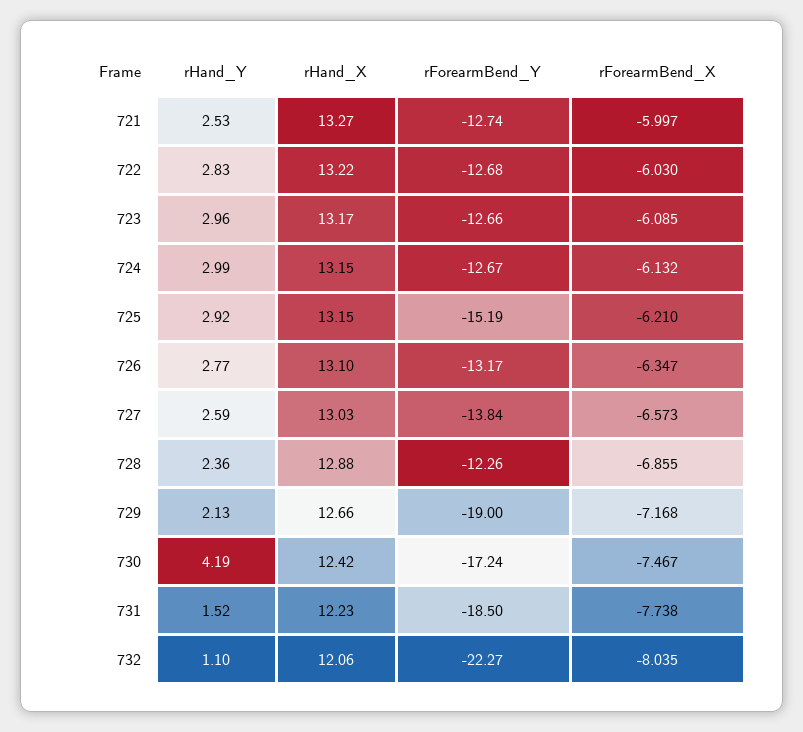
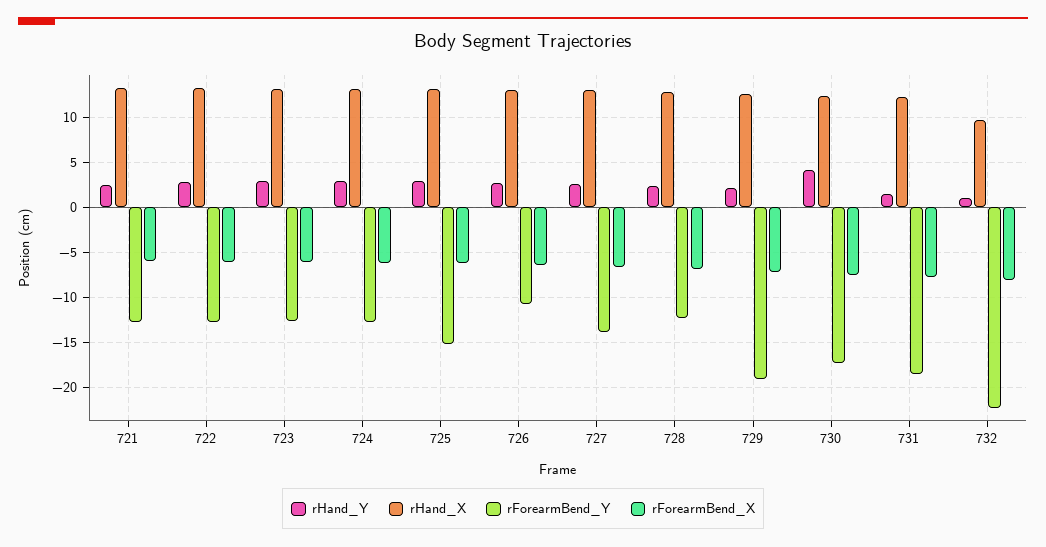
  {
    "rHand_Y": {
      "721": 2.53,
      "722": 2.83,
      "723": 2.96,
      "724": 2.99,
      "725": 2.92,
      "726": 2.77,
      "727": 2.59,
      "728": 2.36,
      "729": 2.13,
      "730": 4.19,
      "731": 1.52,
      "732": 1.1
    },
    "rHand_X": {
      "721": 13.27,
      "722": 13.22,
      "723": 13.17,
      "724": 13.15,
      "725": 13.15,
      "726": 13.1,
      "727": 13.03,
      "728": 12.88,
      "729": 12.66,
      "730": 12.42,
      "731": 12.23,
-     "732": 12.06
+     "732": 10
    },
    "rForearmBend_Y": {
      "721": -12.74,
      "722": -12.68,
      "723": -12.66,
      "724": -12.67,
      "725": -15.19,
-     "726": -13.17,
+     "726": -11,
      "727": -13.84,
      "728": -12.26,
      "729": -19,
      "730": -17.24,
      "731": -18.5,
      "732": -22.27
    },
    "rForearmBend_X": {
      "721": -5.997,
      "722": -6.03,
      "723": -6.085,
      "724": -6.132,
      "725": -6.21,
      "726": -6.347,
      "727": -6.573,
      "728": -6.855,
      "729": -7.168,
      "730": -7.467,
      "731": -7.738,
      "732": -8.035
    }
  }

